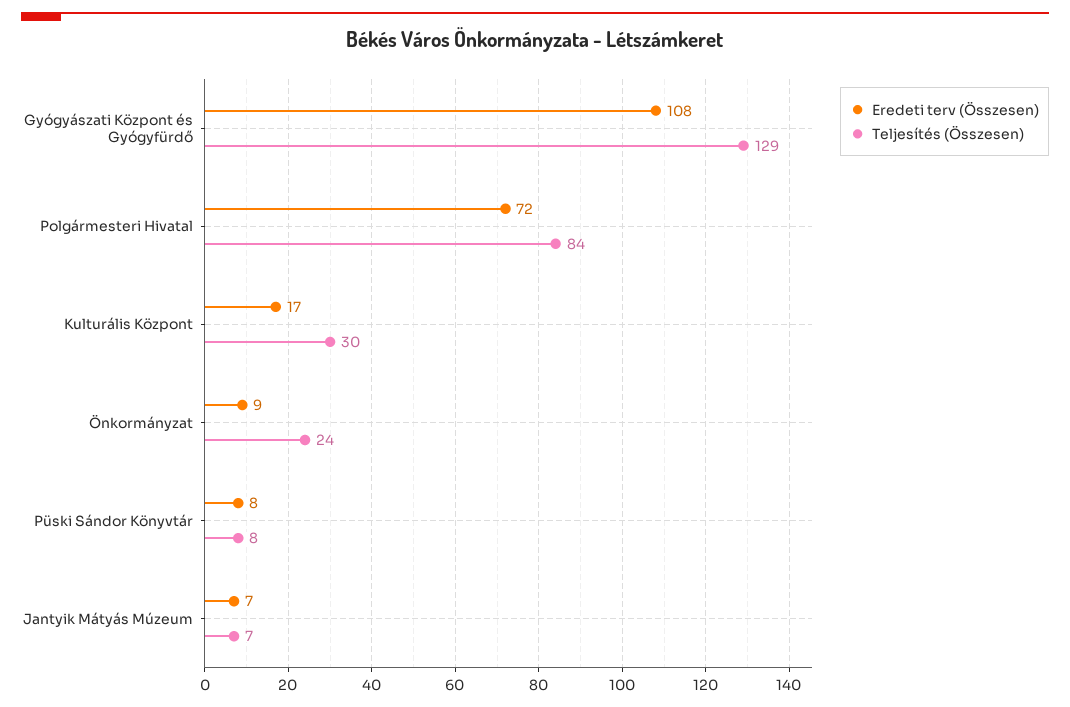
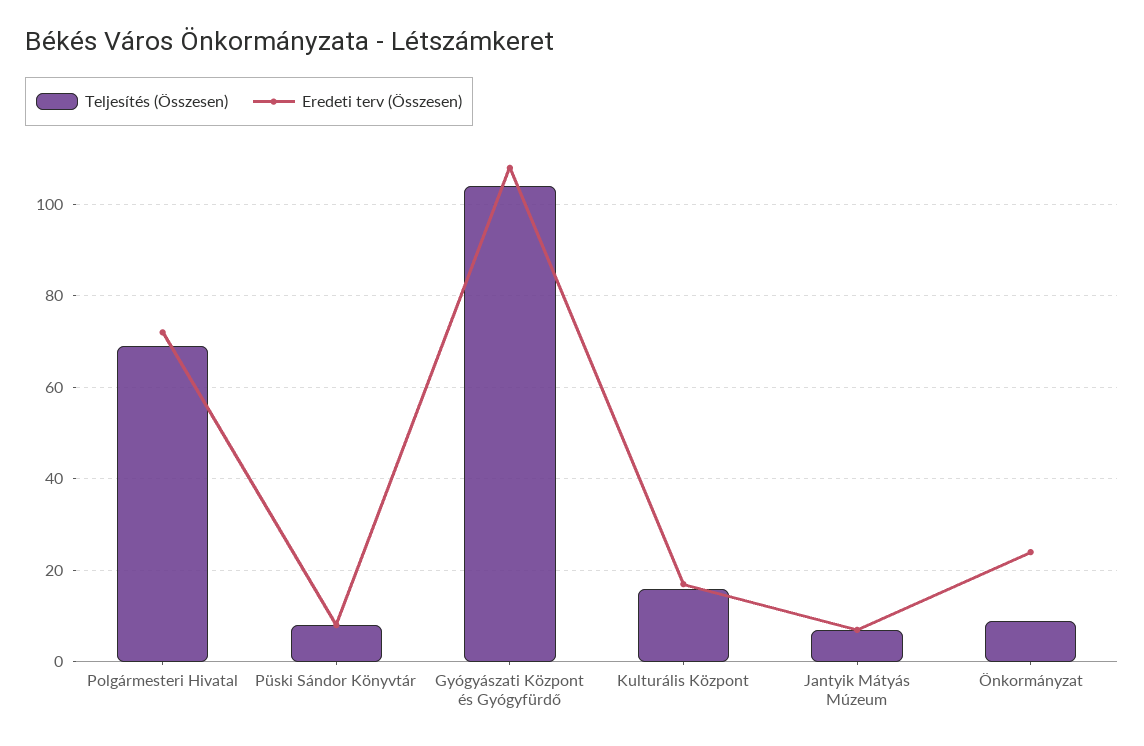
  {
    "Eredeti terv (Összesen)": {
      "Gyógyászati Központ és Gyógyfürdő": 108,
      "Polgármesteri Hivatal": 72,
      "Kulturális Központ": 17,
-     "Önkormányzat": 9,
+     "Önkormányzat": 25,
      "Püski Sándor Könyvtár": 8,
      "Jantyik Mátyás Múzeum": 7
    },
    "Teljesítés (Összesen)": {
-     "Gyógyászati Központ és Gyógyfürdő": 129,
+     "Gyógyászati Központ és Gyógyfürdő": 105,
-     "Polgármesteri Hivatal": 84,
+     "Polgármesteri Hivatal": 70,
-     "Kulturális Központ": 30,
+     "Kulturális Központ": 15,
-     "Önkormányzat": 24,
+     "Önkormányzat": 10,
      "Püski Sándor Könyvtár": 8,
      "Jantyik Mátyás Múzeum": 7
    }
  }

